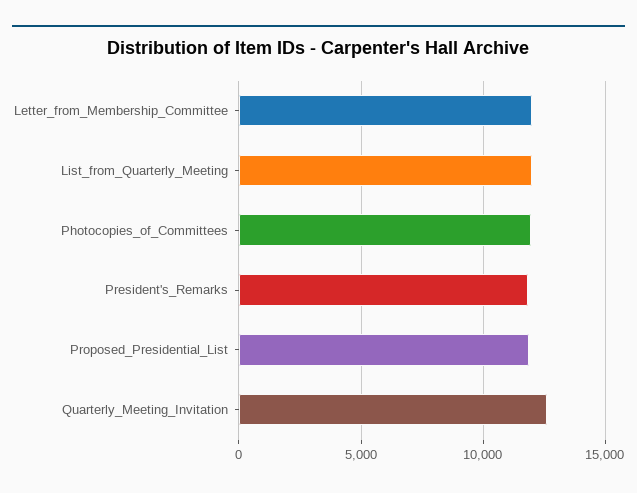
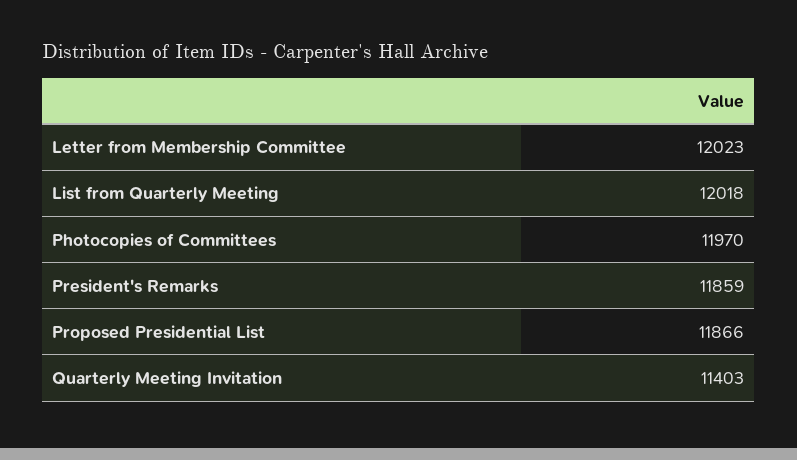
  {
    "Letter_from_Membership_Committee": 12023,
    "List_from_Quarterly_Meeting": 12018,
    "Photocopies_of_Committees": 11970,
    "President's_Remarks": 11859,
    "Proposed_Presidential_List": 11866,
-   "Quarterly_Meeting_Invitation": 12500
+   "Quarterly_Meeting_Invitation": 11403
  }

